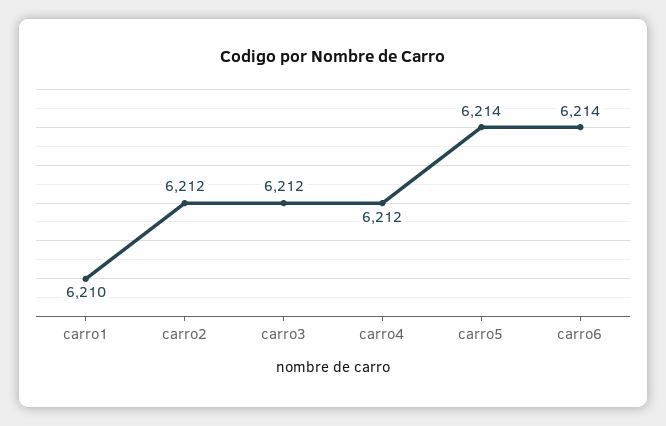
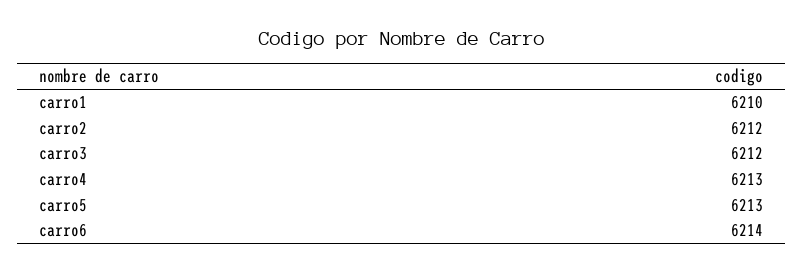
  {
    "carro1": 6210,
    "carro2": 6212,
    "carro3": 6212,
-   "carro4": 6212,
+   "carro4": 6213,
-   "carro5": 6214,
+   "carro5": 6213,
    "carro6": 6214
  }

